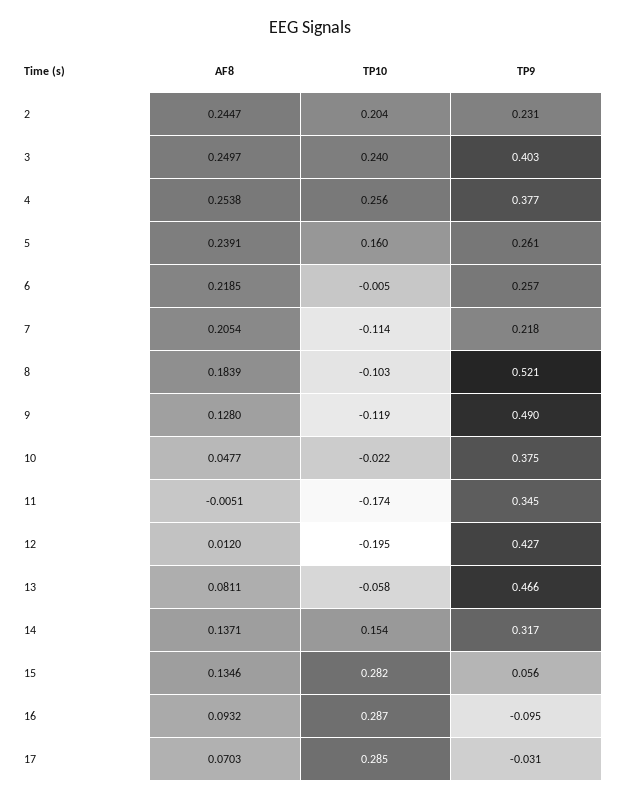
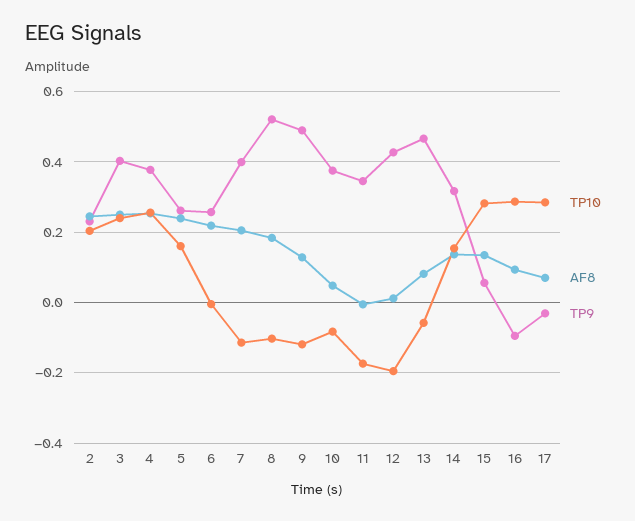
  {
    "AF8": {
      "2": 0.2447,
      "3": 0.2497,
      "4": 0.2538,
      "5": 0.2391,
      "6": 0.2185,
      "7": 0.2054,
      "8": 0.1839,
      "9": 0.128,
      "10": 0.0477,
      "11": -0.0051,
      "12": 0.012,
      "13": 0.0811,
      "14": 0.1371,
      "15": 0.1346,
      "16": 0.0932,
      "17": 0.0703
    },
    "TP10": {
      "2": 0.204,
      "3": 0.24,
      "4": 0.256,
      "5": 0.16,
      "6": -0.005,
      "7": -0.114,
      "8": -0.103,
      "9": -0.119,
-     "10": -0.022,
+     "10": -0.08,
      "11": -0.174,
      "12": -0.195,
      "13": -0.058,
      "14": 0.154,
      "15": 0.282,
      "16": 0.287,
      "17": 0.285
    },
    "TP9": {
      "2": 0.231,
      "3": 0.403,
      "4": 0.377,
      "5": 0.261,
      "6": 0.257,
-     "7": 0.218,
+     "7": 0.4,
      "8": 0.521,
      "9": 0.49,
      "10": 0.375,
      "11": 0.345,
      "12": 0.427,
      "13": 0.466,
      "14": 0.317,
      "15": 0.056,
      "16": -0.095,
      "17": -0.031
    }
  }

